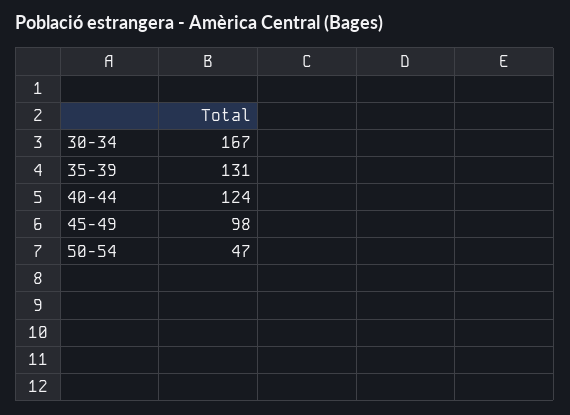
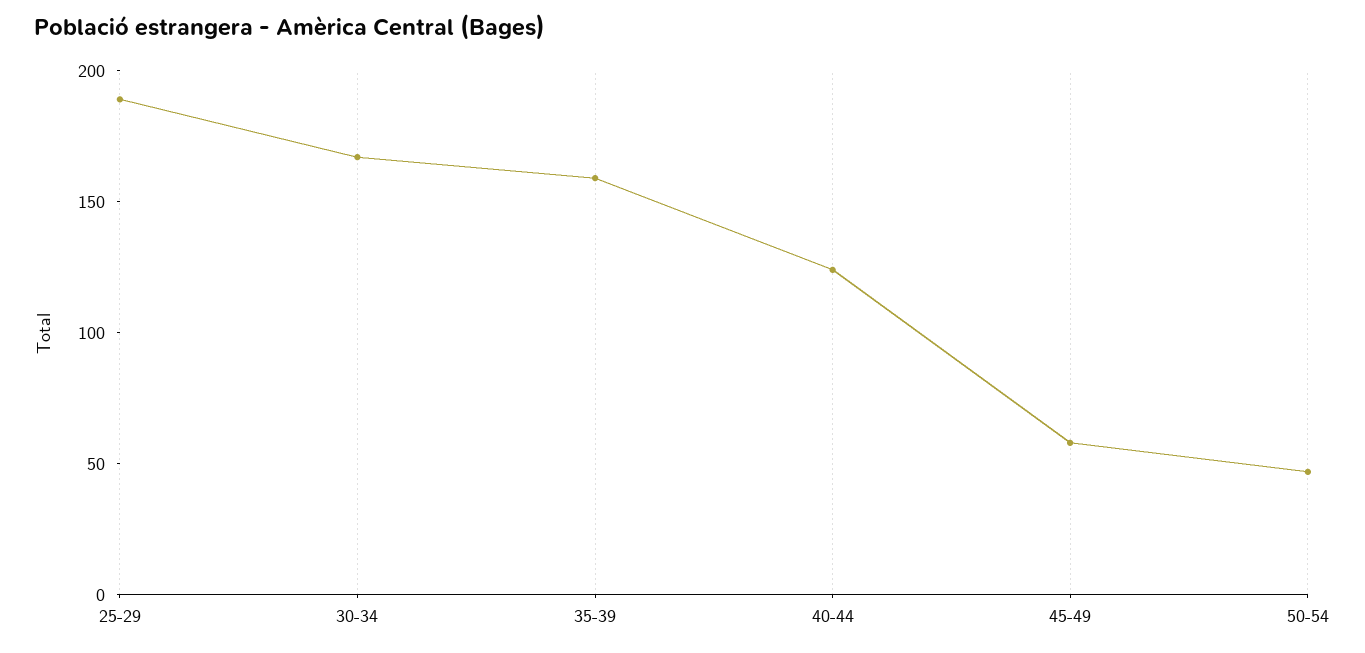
  {
    "30-34": 167,
-   "35-39": 131,
+   "35-39": 160,
    "40-44": 124,
-   "45-49": 98,
+   "45-49": 60,
-   "50-54": 47
+   "50-54": 47,
+   "25-29": 190
  }

